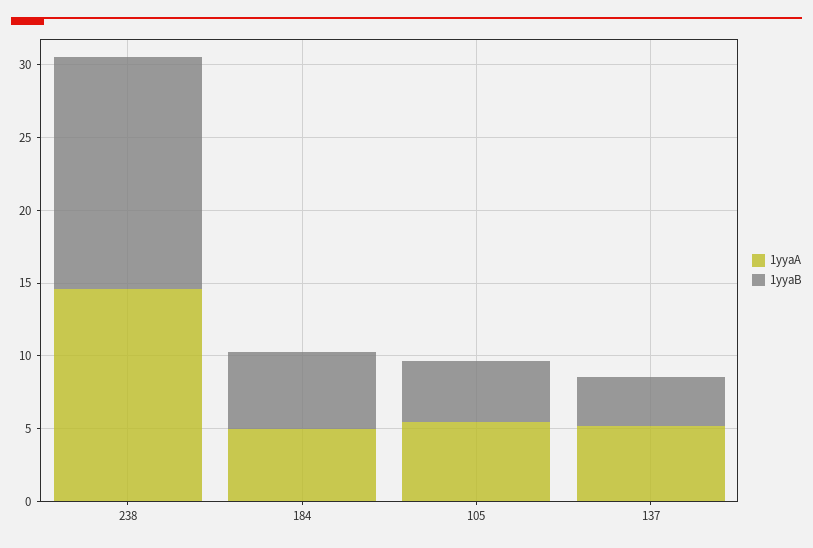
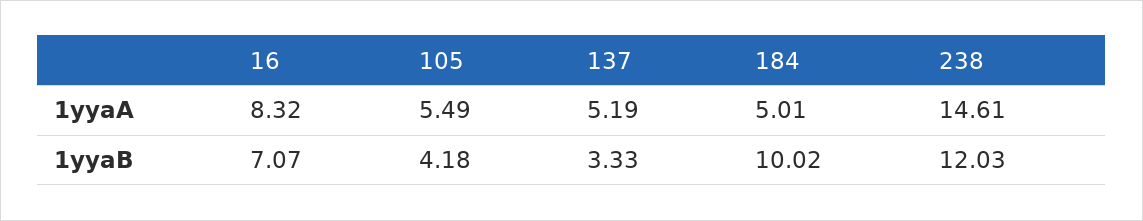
  {
    "1yyaA": {
      "238": 14.61,
      "184": 5.01,
      "105": 5.49,
-     "137": 5.19
+     "137": 5.19,
+     "16": 8.32
    },
    "1yyaB": {
-     "238": 16,
+     "238": 12.03,
-     "184": 5,
+     "184": 10.02,
      "105": 4.18,
-     "137": 3.33
+     "137": 3.33,
+     "16": 7.07
    }
  }

